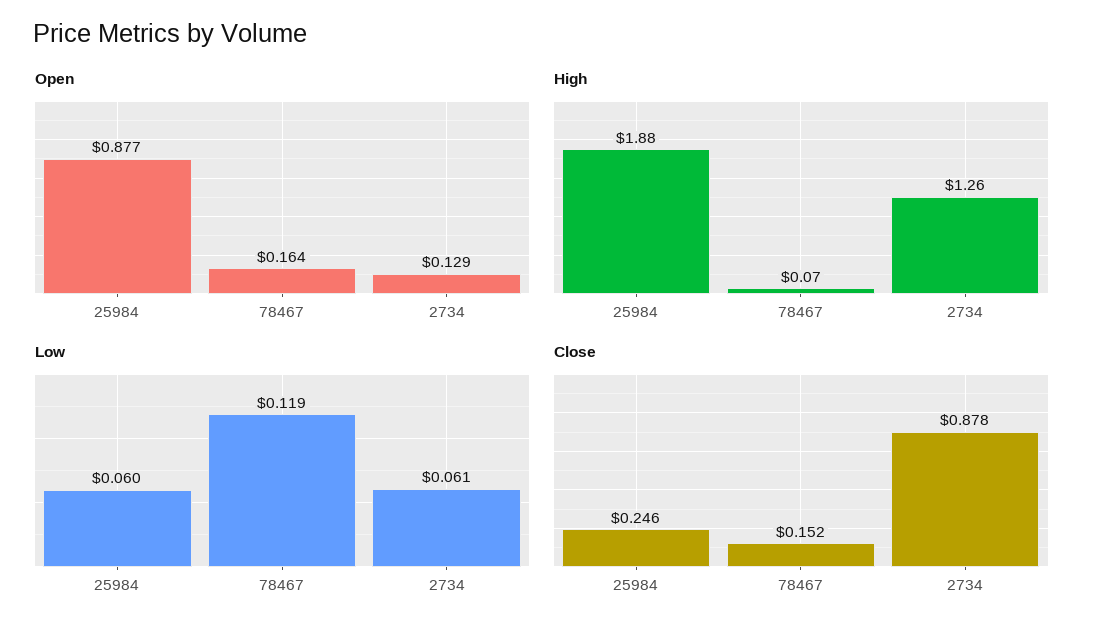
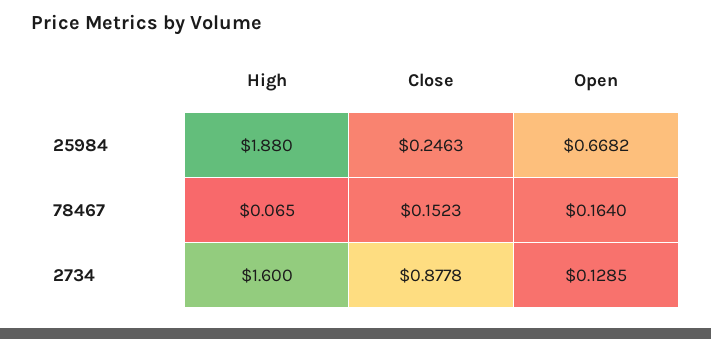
  {
    "Open": {
-     "25984": 0.877,
+     "25984": 0.6682,
      "78467": 0.164,
      "2734": 0.1285
    },
    "High": {
      "25984": 1.88,
      "78467": 0.065,
-     "2734": 1.26
+     "2734": 1.6
    },
-   "Low": {
-     "25984": 0.06,
-     "78467": 0.119,
-     "2734": 0.061
-   },
    "Close": {
      "25984": 0.2463,
      "78467": 0.1523,
      "2734": 0.8778
    }
  }

